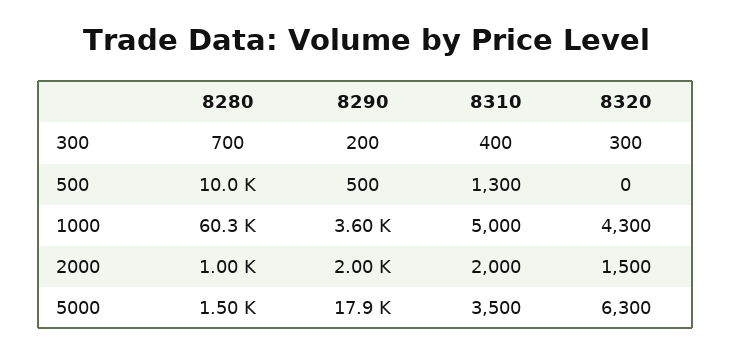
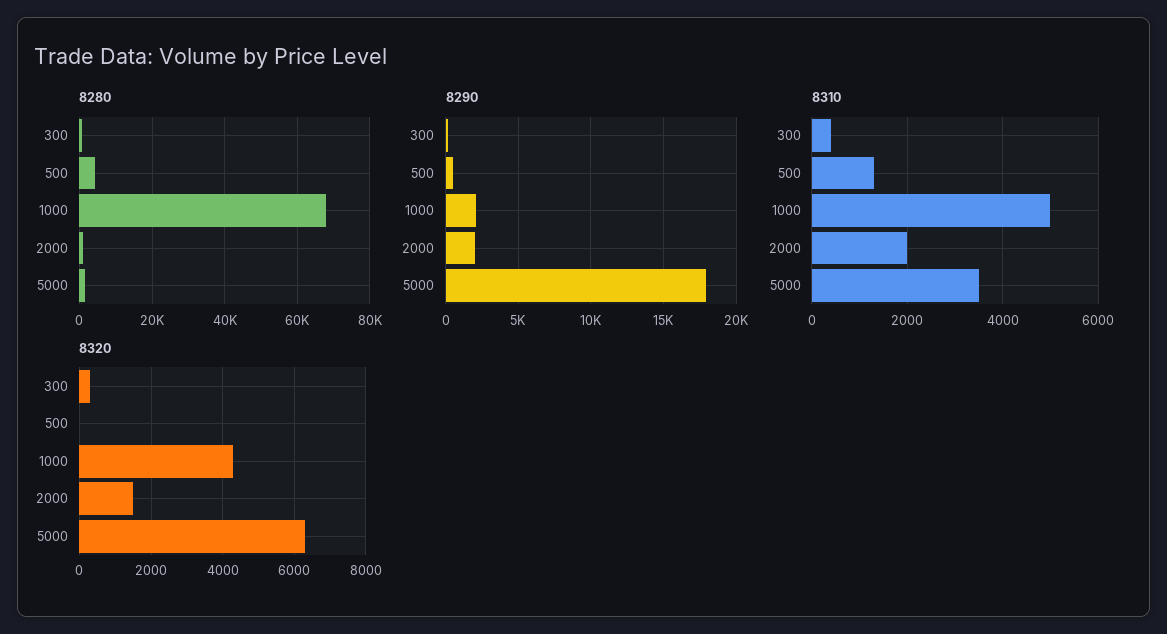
  {
    "8280": {
      "300": 700,
-     "500": 10000,
+     "500": 4000,
-     "1000": 60300,
+     "1000": 68000,
      "2000": 1000,
      "5000": 1500
    },
    "8290": {
      "300": 200,
      "500": 500,
-     "1000": 3600,
+     "1000": 2000,
      "2000": 2000,
      "5000": 17900
    },
    "8310": {
      "300": 400,
      "500": 1300,
      "1000": 5000,
      "2000": 2000,
      "5000": 3500
    },
    "8320": {
      "300": 300,
      "500": 0,
      "1000": 4300,
      "2000": 1500,
      "5000": 6300
    }
  }

